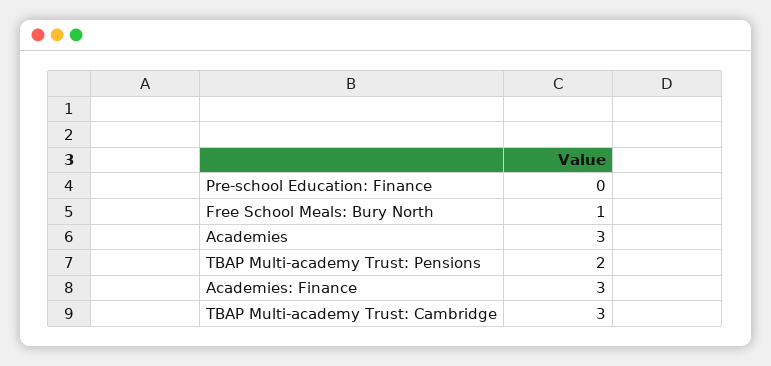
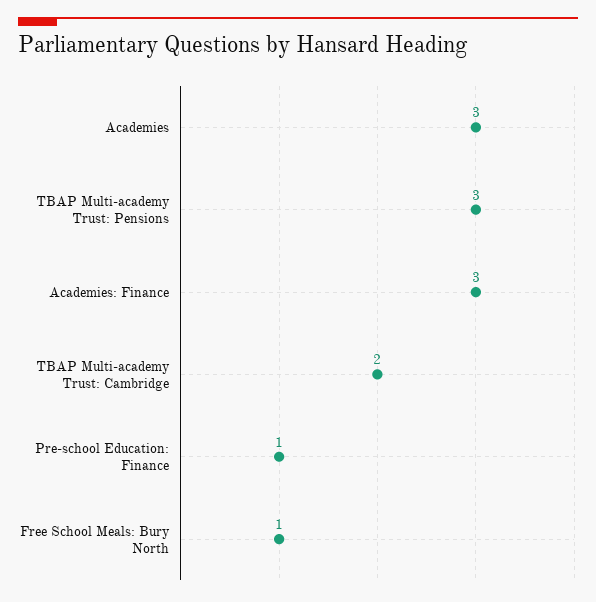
  {
-   "Pre-school Education: Finance": 0,
+   "Pre-school Education: Finance": 1,
    "Free School Meals: Bury North": 1,
    "Academies": 3,
-   "TBAP Multi-academy Trust: Pensions": 2,
+   "TBAP Multi-academy Trust: Pensions": 3,
    "Academies: Finance": 3,
-   "TBAP Multi-academy Trust: Cambridge": 3
+   "TBAP Multi-academy Trust: Cambridge": 2
  }

